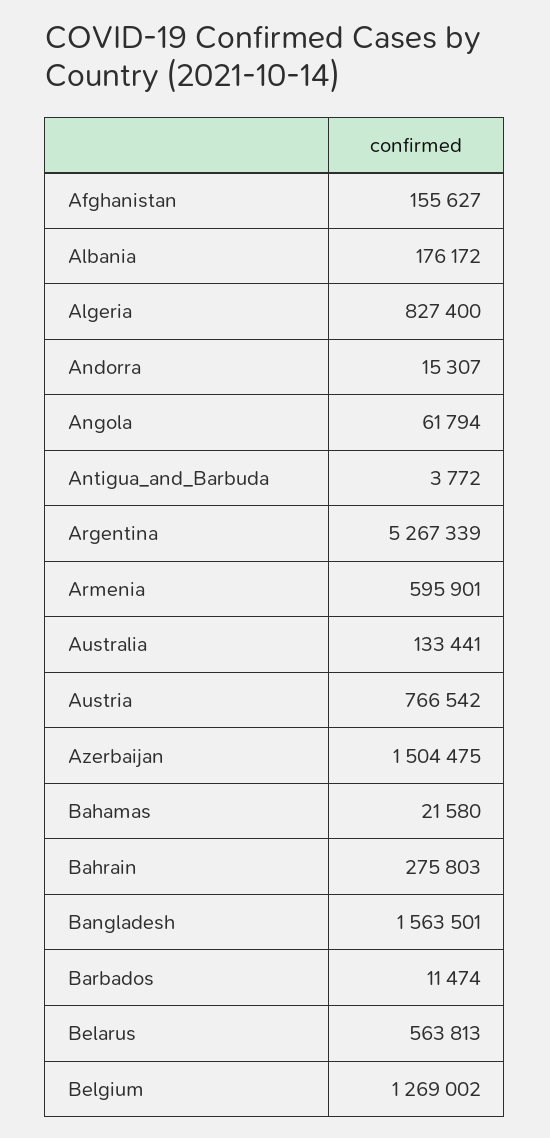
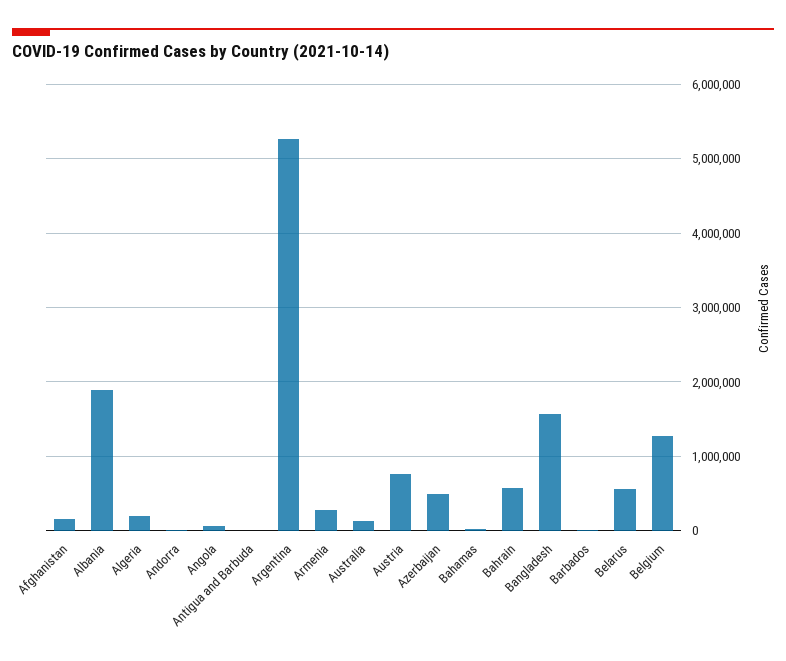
  {
    "Afghanistan": 155627,
-   "Albania": 176172,
+   "Albania": 1900000,
-   "Algeria": 827400,
+   "Algeria": 200000,
    "Andorra": 15307,
    "Angola": 61794,
    "Antigua_and_Barbuda": 3772,
    "Argentina": 5267339,
-   "Armenia": 595901,
+   "Armenia": 300000,
    "Australia": 133441,
    "Austria": 766542,
-   "Azerbaijan": 1504475,
+   "Azerbaijan": 500000,
    "Bahamas": 21580,
-   "Bahrain": 275803,
+   "Bahrain": 600000,
    "Bangladesh": 1563501,
    "Barbados": 11474,
    "Belarus": 563813,
    "Belgium": 1269002
  }

